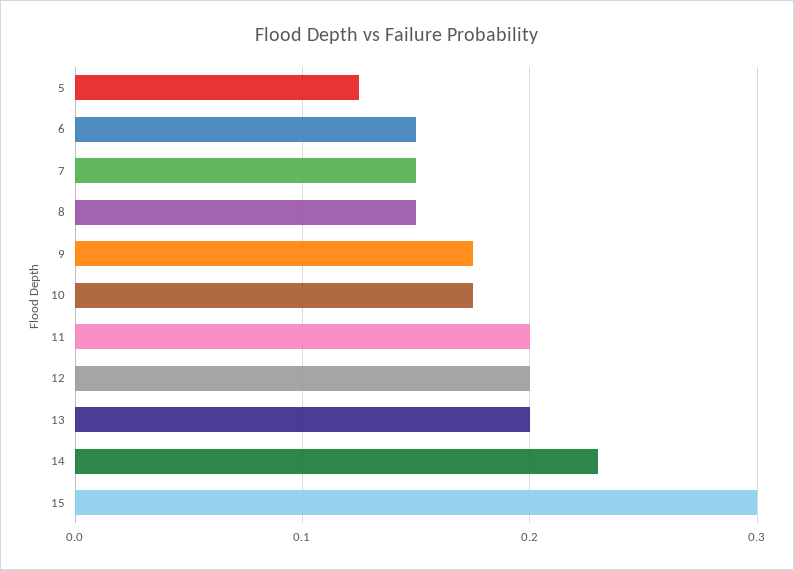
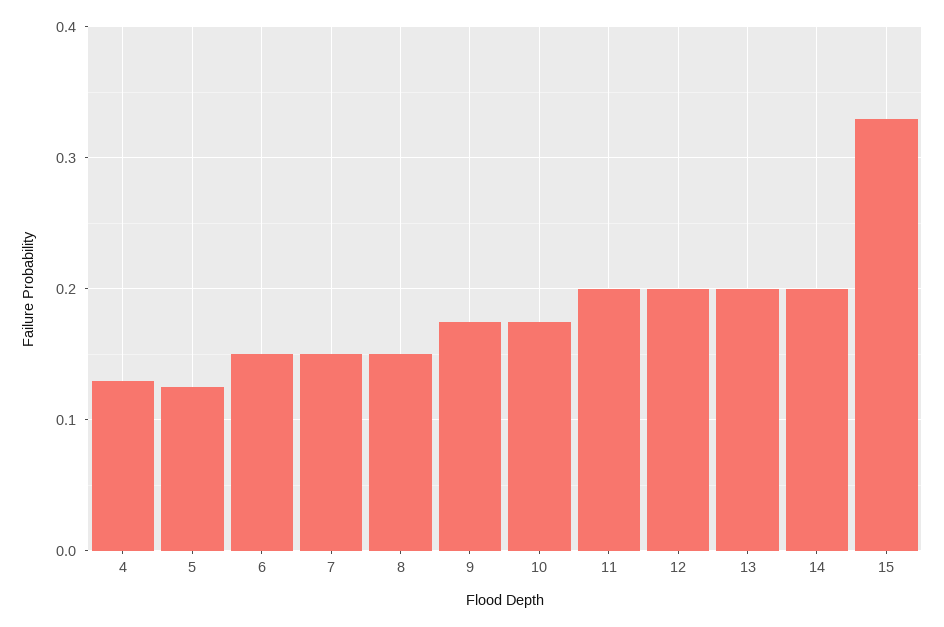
  {
    "5": 0.13,
    "6": 0.15,
    "7": 0.15,
    "8": 0.15,
    "9": 0.18,
    "10": 0.18,
    "11": 0.2,
    "12": 0.2,
    "13": 0.2,
-   "14": 0.23,
+   "14": 0.2,
-   "15": 0.3
+   "15": 0.33,
+   "4": 0.13
  }

